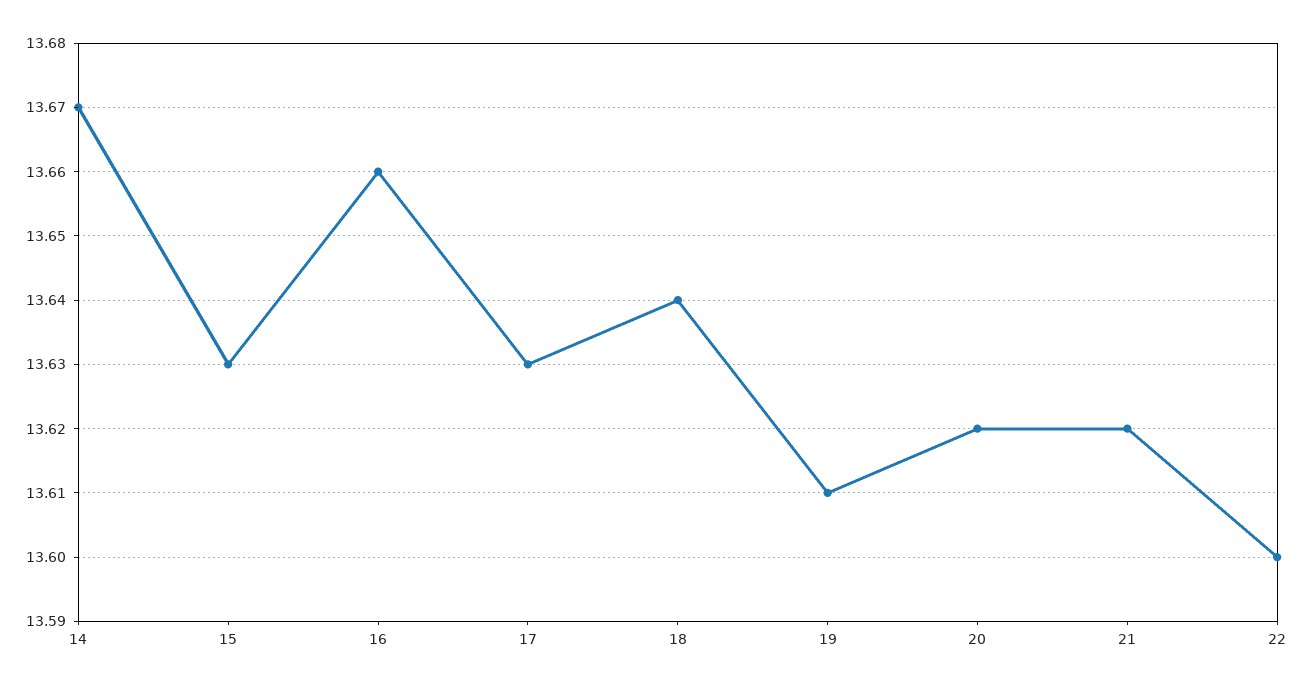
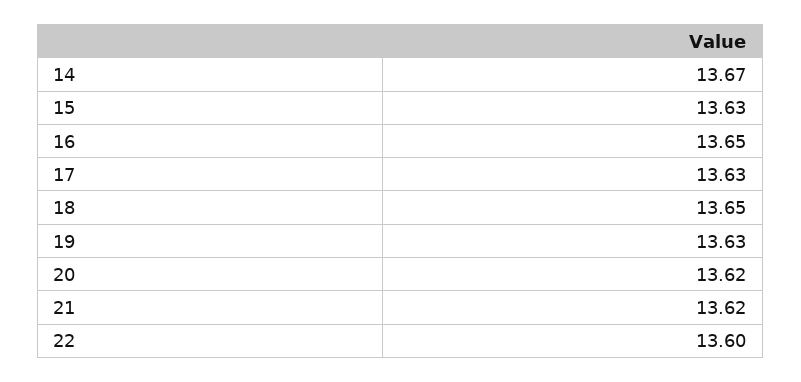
  {
    "14": 13.67,
    "15": 13.63,
-   "16": 13.66,
+   "16": 13.65,
    "17": 13.63,
-   "18": 13.64,
+   "18": 13.65,
-   "19": 13.61,
+   "19": 13.63,
    "20": 13.62,
    "21": 13.62,
    "22": 13.6
  }

